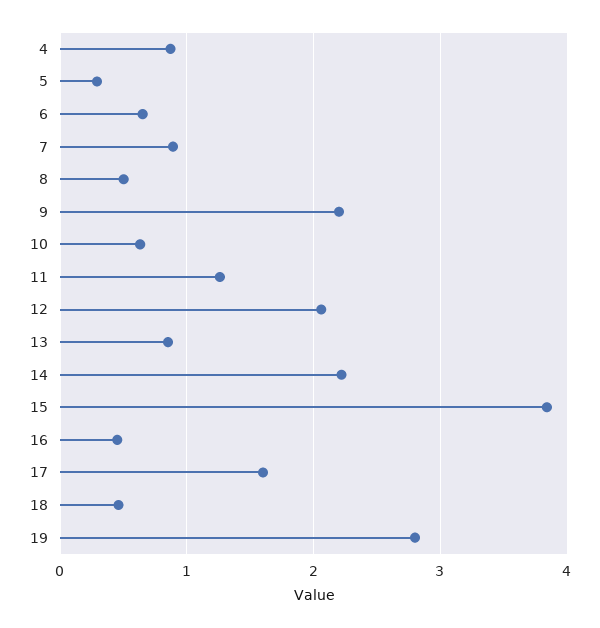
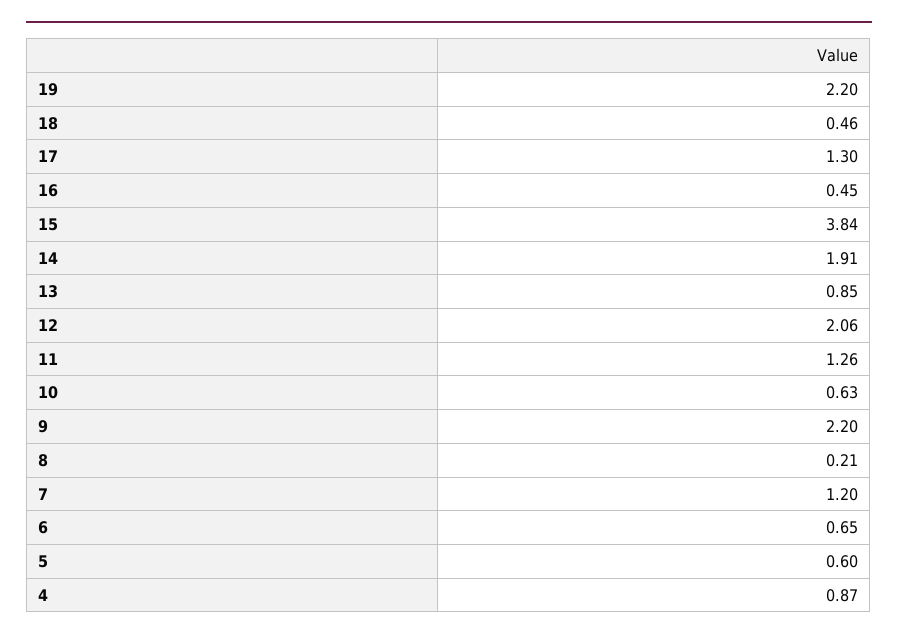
  {
    "4": 0.87,
-   "5": 0.3,
+   "5": 0.6,
    "6": 0.65,
-   "7": 0.9,
+   "7": 1.2,
-   "8": 0.5,
+   "8": 0.21,
    "9": 2.2,
    "10": 0.63,
    "11": 1.26,
    "12": 2.06,
    "13": 0.85,
-   "14": 2.2,
+   "14": 1.91,
    "15": 3.84,
    "16": 0.45,
-   "17": 1.6,
+   "17": 1.3,
    "18": 0.46,
-   "19": 2.8
+   "19": 2.2
  }

